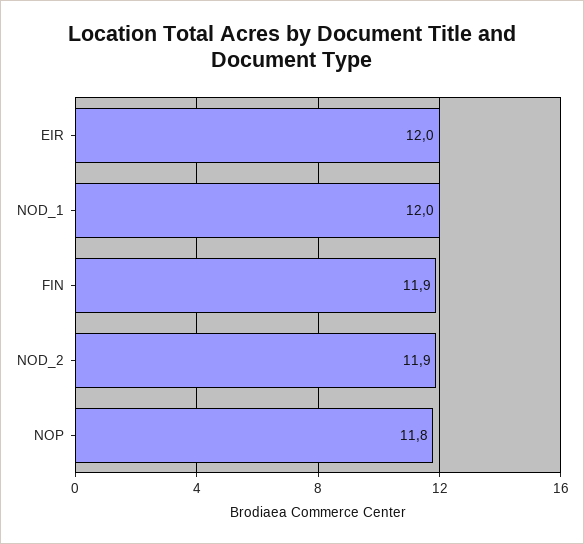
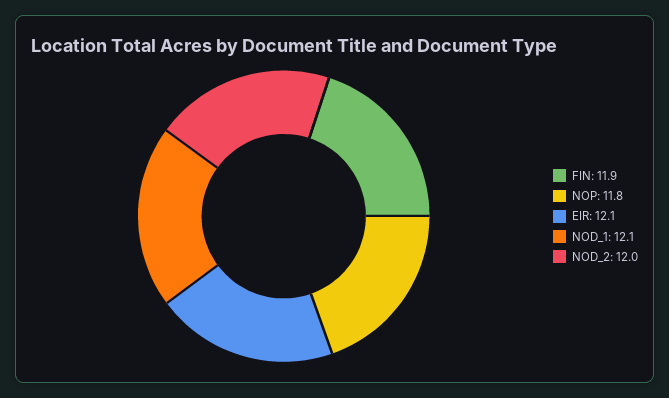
  {
-   "EIR": 12,
+   "EIR": 12.1,
-   "NOD_1": 12,
+   "NOD_1": 12.1,
    "FIN": 11.9,
-   "NOD_2": 11.9,
+   "NOD_2": 12,
    "NOP": 11.8
  }

